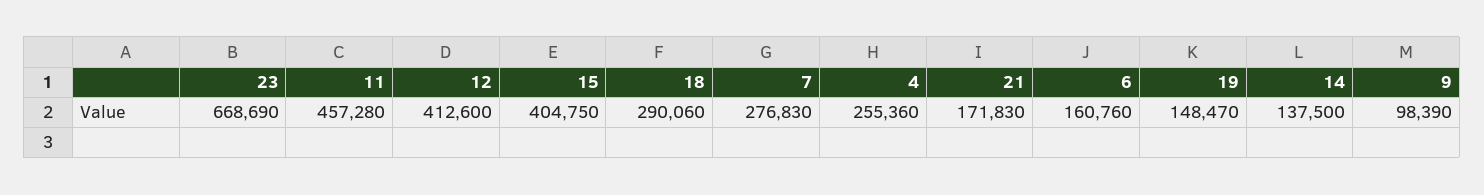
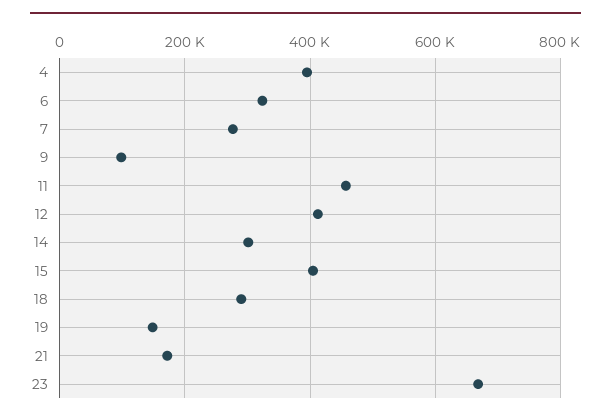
  {
    "23": 668690,
    "11": 457280,
    "12": 412600,
    "15": 404750,
    "18": 290060,
    "7": 276830,
-   "4": 255360,
+   "4": 400000,
    "21": 171830,
-   "6": 160760,
+   "6": 320000,
    "19": 148470,
-   "14": 137500,
+   "14": 300000,
    "9": 98390
  }

